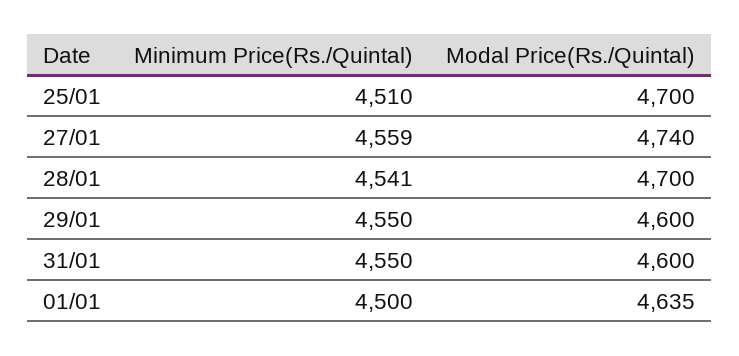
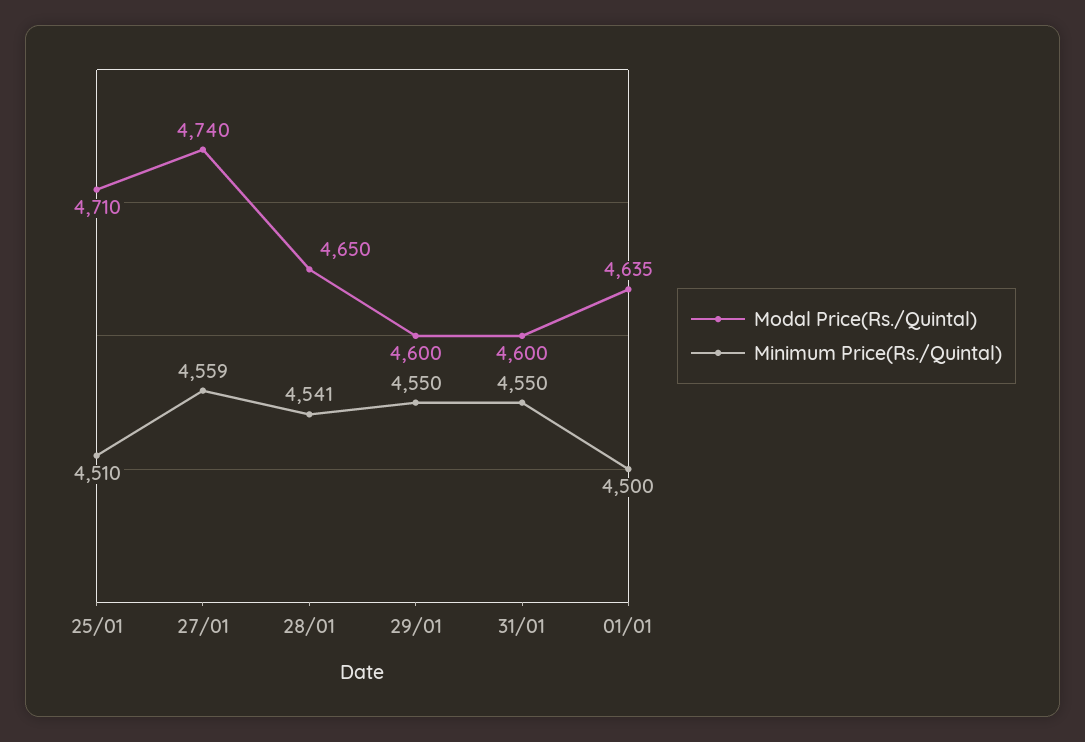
  {
    "Minimum Price(Rs./Quintal)": {
      "25/01": 4510,
      "27/01": 4559,
      "28/01": 4541,
      "29/01": 4550,
      "31/01": 4550,
      "01/01": 4500
    },
    "Modal Price(Rs./Quintal)": {
-     "25/01": 4700,
+     "25/01": 4710,
      "27/01": 4740,
-     "28/01": 4700,
+     "28/01": 4650,
      "29/01": 4600,
      "31/01": 4600,
      "01/01": 4635
    }
  }

